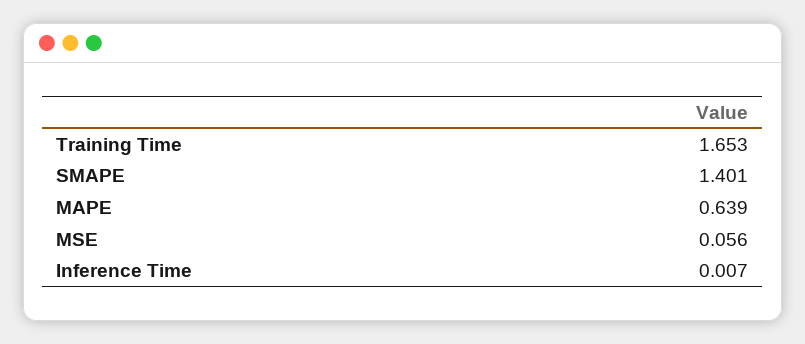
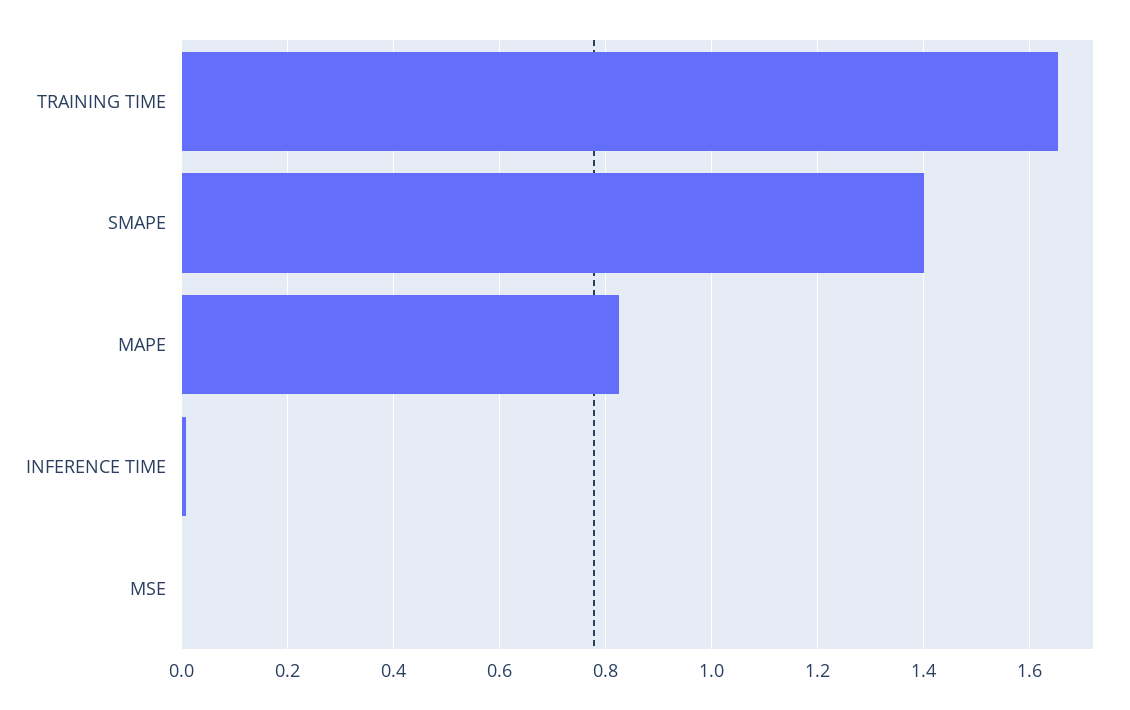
  {
    "Training Time": 1.653,
    "SMAPE": 1.401,
-   "MAPE": 0.639,
+   "MAPE": 0.82,
-   "MSE": 0.056,
+   "MSE": 0,
    "Inference Time": 0.007
  }

